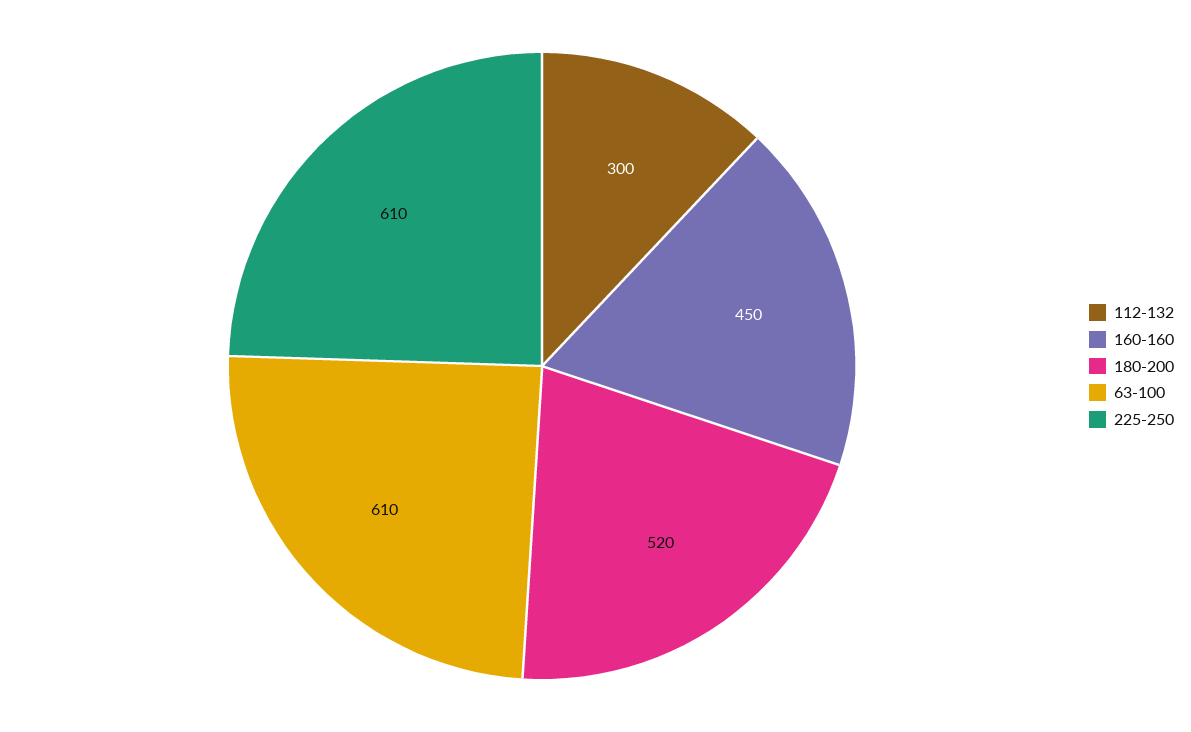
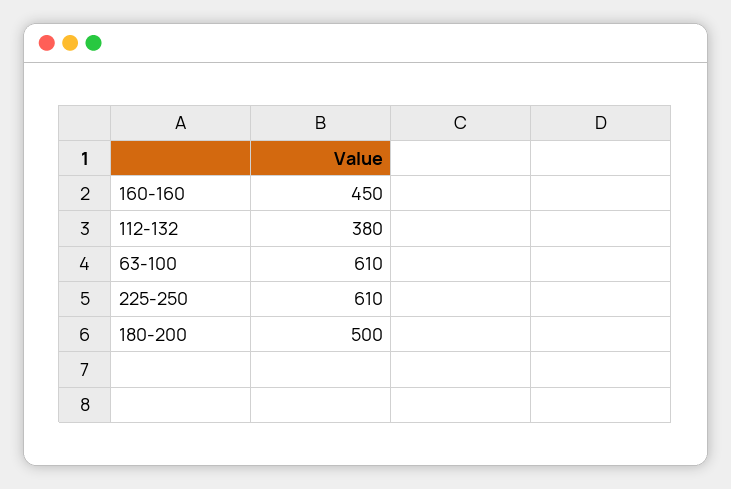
  {
-   "112-132": 300,
+   "112-132": 380,
    "160-160": 450,
-   "180-200": 520,
+   "180-200": 500,
    "63-100": 610,
    "225-250": 610
  }

